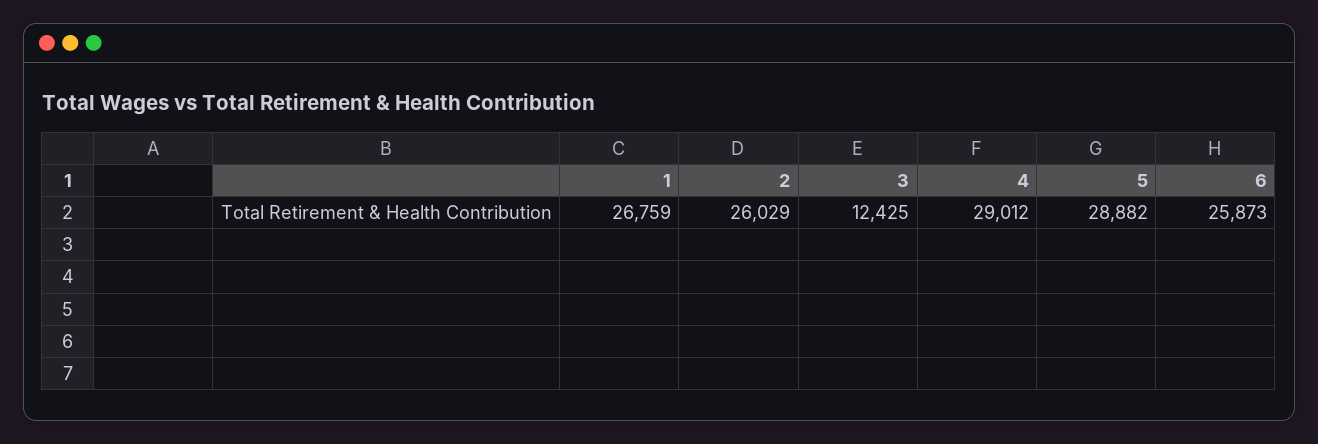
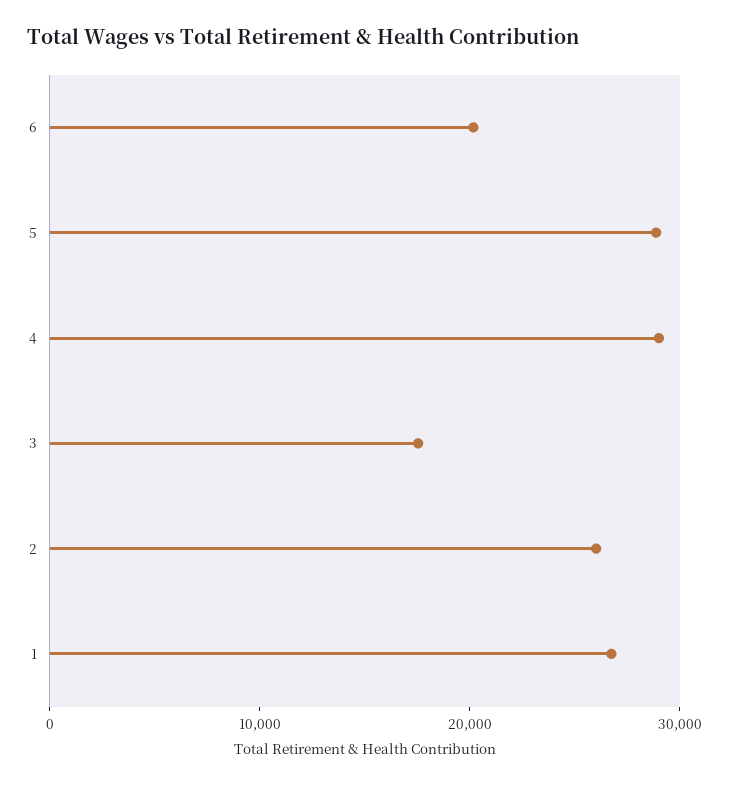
  {
    "1": 26759,
    "2": 26029,
-   "3": 12425,
+   "3": 18000,
    "4": 29012,
    "5": 28882,
-   "6": 25873
+   "6": 20000
  }

